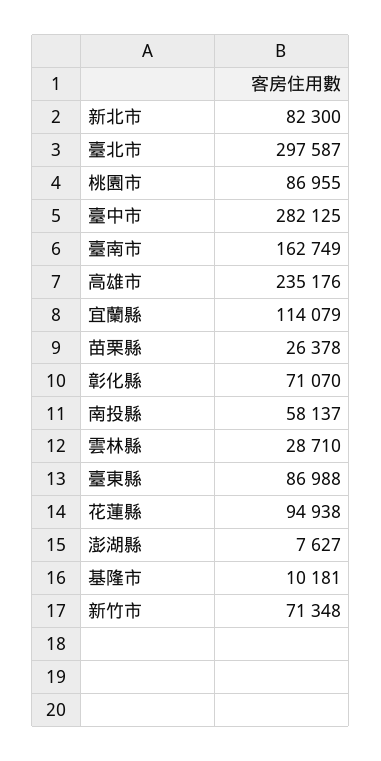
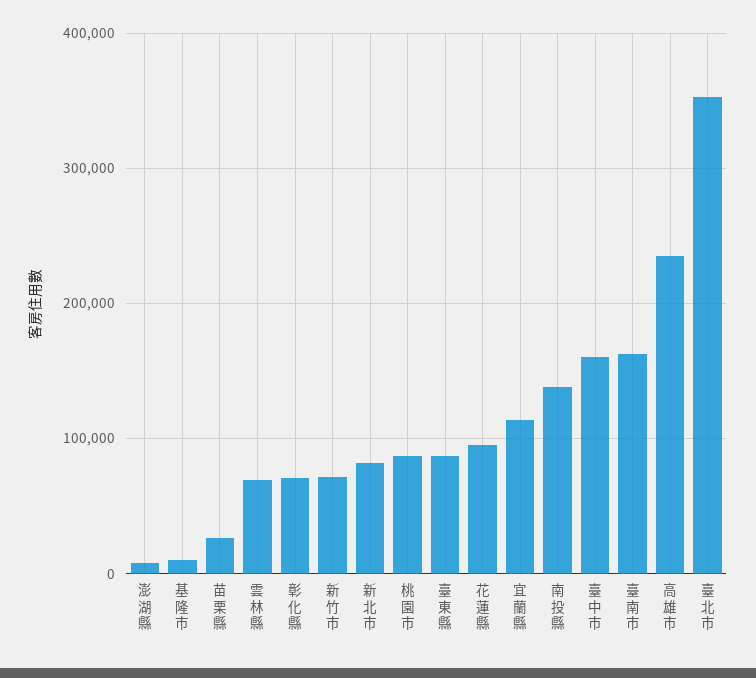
  {
    "新北市": 82300,
-   "臺北市": 297587,
+   "臺北市": 350000,
    "桃園市": 86955,
-   "臺中市": 282125,
+   "臺中市": 160000,
    "臺南市": 162749,
    "高雄市": 235176,
    "宜蘭縣": 114079,
    "苗栗縣": 26378,
    "彰化縣": 71070,
-   "南投縣": 58137,
+   "南投縣": 140000,
-   "雲林縣": 28710,
+   "雲林縣": 70000,
    "臺東縣": 86988,
    "花蓮縣": 94938,
    "澎湖縣": 7627,
    "基隆市": 10181,
    "新竹市": 71348
  }

